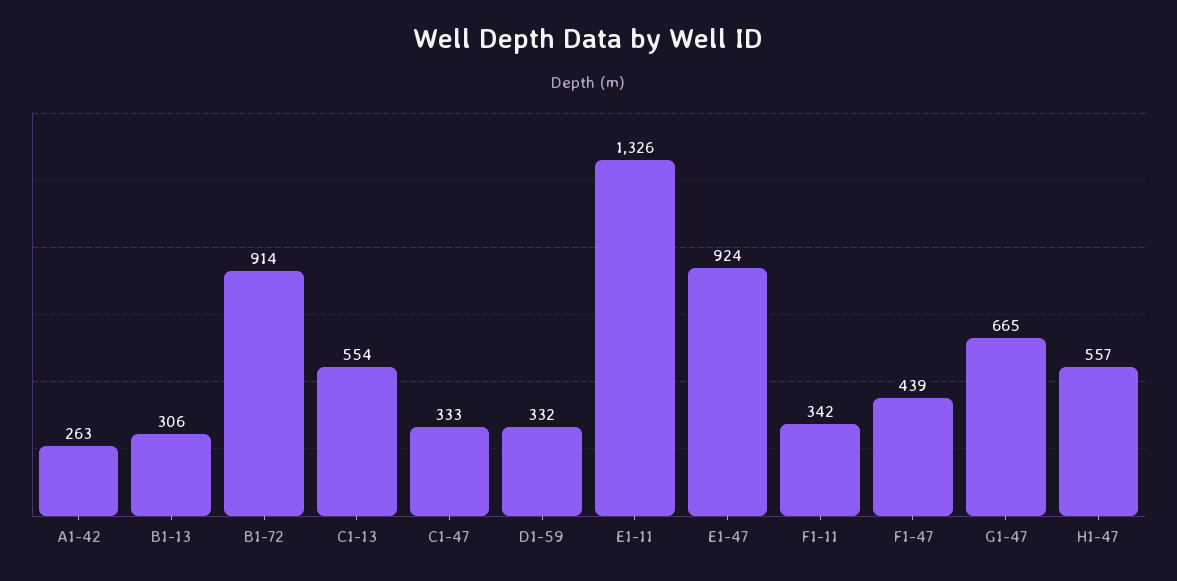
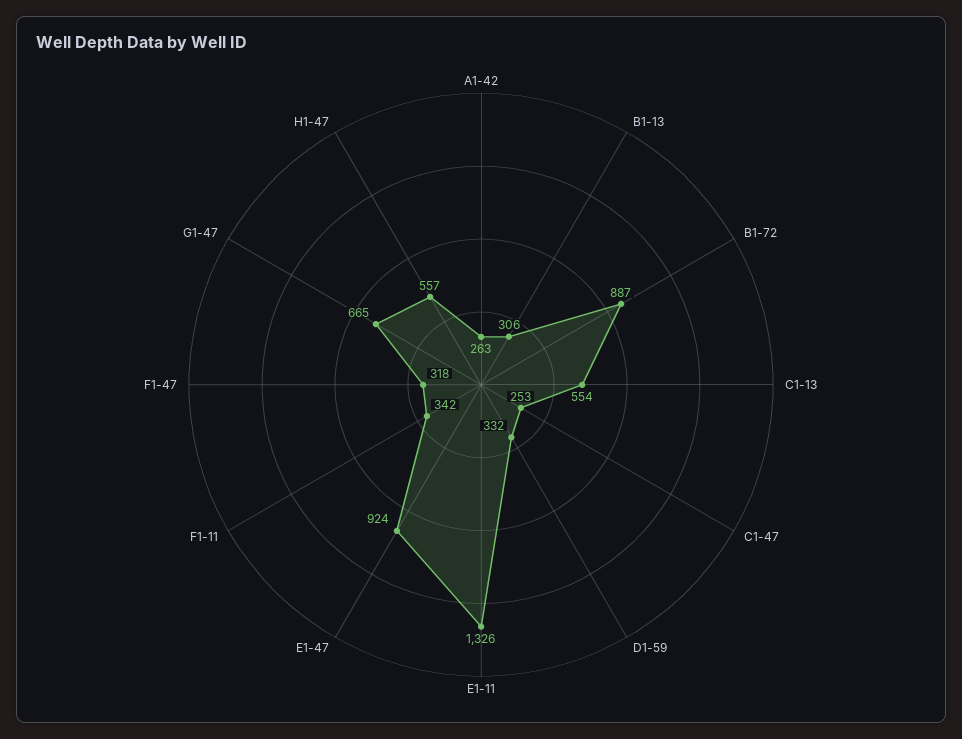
  {
    "A1-42": 263,
    "B1-13": 306,
-   "B1-72": 914,
+   "B1-72": 887,
    "C1-13": 554,
-   "C1-47": 333,
+   "C1-47": 253,
    "D1-59": 332,
    "E1-11": 1326,
    "E1-47": 924,
    "F1-11": 342,
-   "F1-47": 439,
+   "F1-47": 318,
    "G1-47": 665,
    "H1-47": 557
  }

